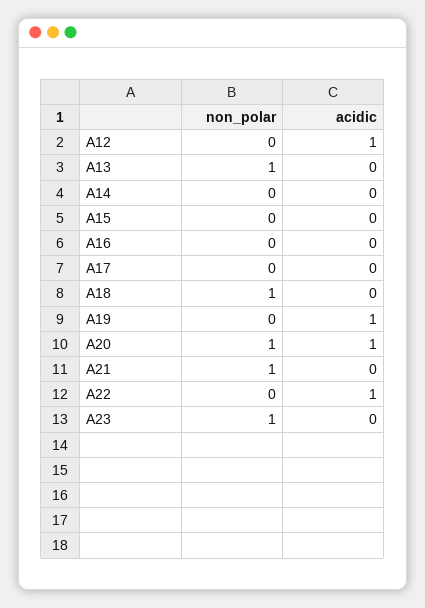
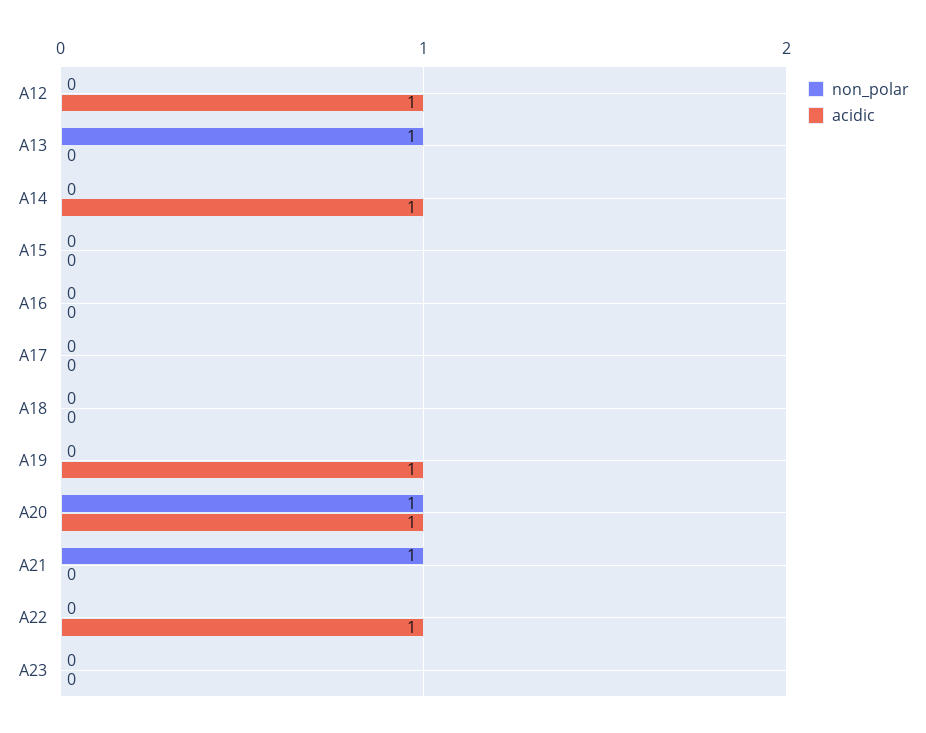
  {
    "non_polar": {
      "A12": 0,
      "A13": 1,
      "A14": 0,
      "A15": 0,
      "A16": 0,
      "A17": 0,
-     "A18": 1,
+     "A18": 0,
      "A19": 0,
      "A20": 1,
      "A21": 1,
      "A22": 0,
-     "A23": 1
+     "A23": 0
    },
    "acidic": {
      "A12": 1,
      "A13": 0,
-     "A14": 0,
+     "A14": 1,
      "A15": 0,
      "A16": 0,
      "A17": 0,
      "A18": 0,
      "A19": 1,
      "A20": 1,
      "A21": 0,
      "A22": 1,
      "A23": 0
    }
  }

